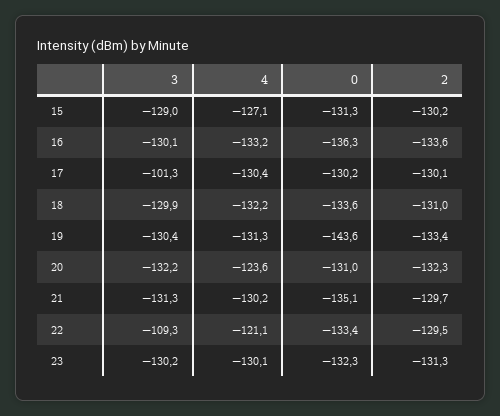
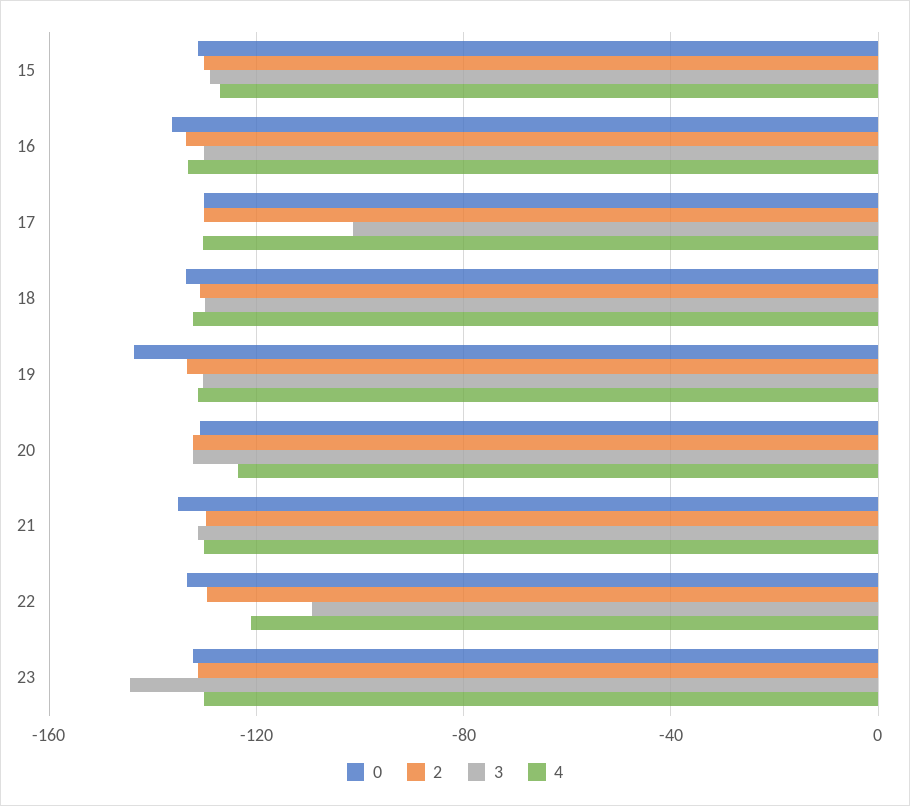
  {
    "3": {
      "15": -129,
      "16": -130.1,
      "17": -101.3,
      "18": -129.9,
      "19": -130.4,
      "20": -132.2,
      "21": -131.3,
      "22": -109.3,
-     "23": -130.2
+     "23": -145
    },
    "4": {
      "15": -127.1,
      "16": -133.2,
      "17": -130.4,
      "18": -132.2,
      "19": -131.3,
      "20": -123.6,
      "21": -130.2,
      "22": -121.1,
      "23": -130.1
    },
    "0": {
      "15": -131.3,
      "16": -136.3,
      "17": -130.2,
      "18": -133.6,
      "19": -143.6,
      "20": -131,
      "21": -135.1,
      "22": -133.4,
      "23": -132.3
    },
    "2": {
      "15": -130.2,
      "16": -133.6,
      "17": -130.1,
      "18": -131,
      "19": -133.4,
      "20": -132.3,
      "21": -129.7,
      "22": -129.5,
      "23": -131.3
    }
  }

